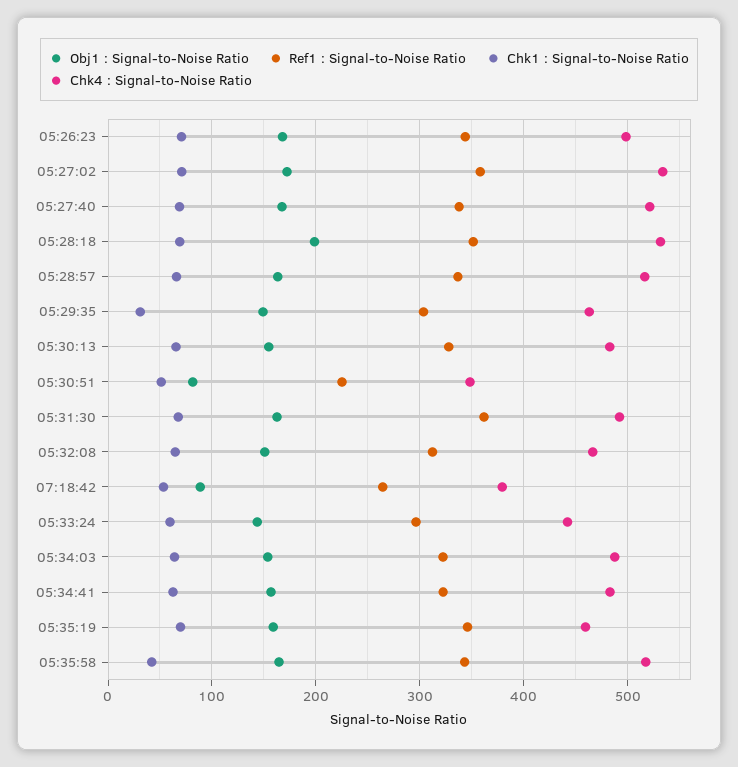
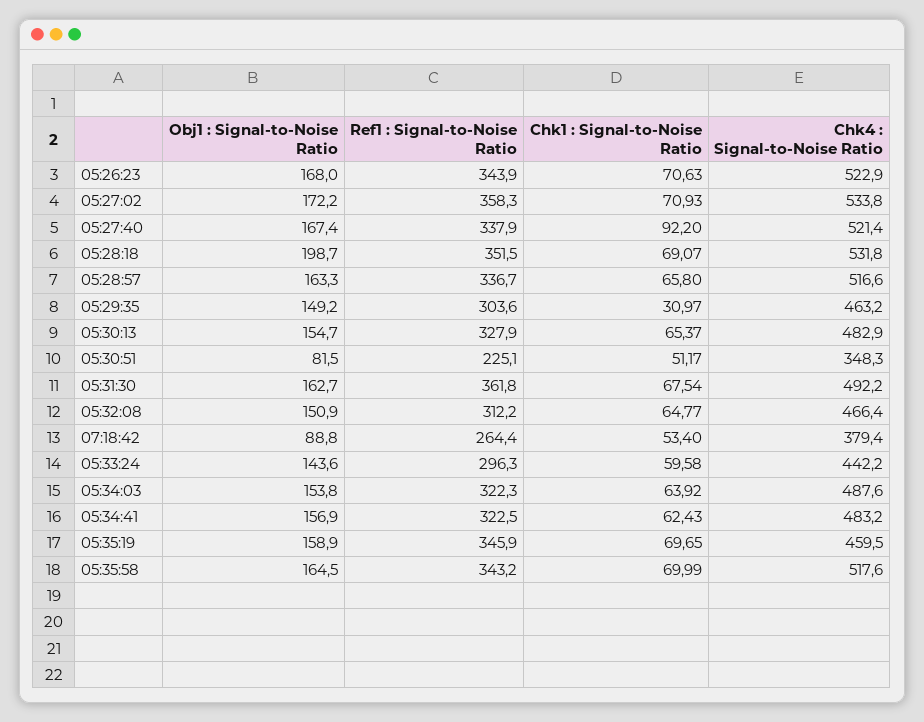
  {
    "Obj1 : Signal-to-Noise Ratio": {
      "05:26:23": 168,
      "05:27:02": 172.2,
      "05:27:40": 167.4,
      "05:28:18": 198.7,
      "05:28:57": 163.3,
      "05:29:35": 149.2,
      "05:30:13": 154.7,
      "05:30:51": 81.5,
      "05:31:30": 162.7,
      "05:32:08": 150.9,
      "07:18:42": 88.8,
      "05:33:24": 143.6,
      "05:34:03": 153.8,
      "05:34:41": 156.9,
      "05:35:19": 158.9,
      "05:35:58": 164.5
    },
    "Ref1 : Signal-to-Noise Ratio": {
      "05:26:23": 343.9,
      "05:27:02": 358.3,
      "05:27:40": 337.9,
      "05:28:18": 351.5,
      "05:28:57": 336.7,
      "05:29:35": 303.6,
      "05:30:13": 327.9,
      "05:30:51": 225.1,
      "05:31:30": 361.8,
      "05:32:08": 312.2,
      "07:18:42": 264.4,
      "05:33:24": 296.3,
      "05:34:03": 322.3,
      "05:34:41": 322.5,
      "05:35:19": 345.9,
      "05:35:58": 343.2
    },
    "Chk1 : Signal-to-Noise Ratio": {
      "05:26:23": 70.63,
      "05:27:02": 70.93,
-     "05:27:40": 70,
+     "05:27:40": 92.2,
      "05:28:18": 69.07,
      "05:28:57": 65.8,
      "05:29:35": 30.97,
      "05:30:13": 65.37,
      "05:30:51": 51.17,
      "05:31:30": 67.54,
      "05:32:08": 64.77,
      "07:18:42": 53.4,
      "05:33:24": 59.58,
      "05:34:03": 63.92,
      "05:34:41": 62.43,
      "05:35:19": 69.65,
-     "05:35:58": 40
+     "05:35:58": 69.99
    },
    "Chk4 : Signal-to-Noise Ratio": {
-     "05:26:23": 500,
+     "05:26:23": 522.9,
      "05:27:02": 533.8,
      "05:27:40": 521.4,
      "05:28:18": 531.8,
      "05:28:57": 516.6,
      "05:29:35": 463.2,
      "05:30:13": 482.9,
      "05:30:51": 348.3,
      "05:31:30": 492.2,
      "05:32:08": 466.4,
      "07:18:42": 379.4,
      "05:33:24": 442.2,
      "05:34:03": 487.6,
      "05:34:41": 483.2,
      "05:35:19": 459.5,
      "05:35:58": 517.6
    }
  }

